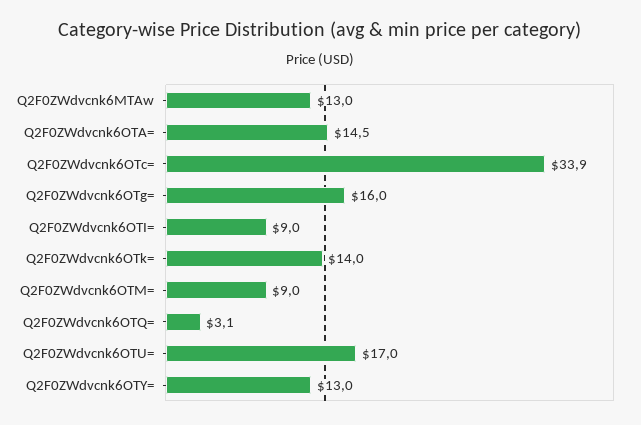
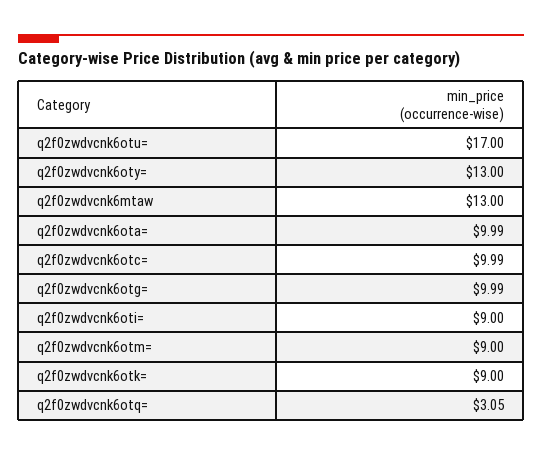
  {
    "Q2F0ZWdvcnk6MTAw": 13,
-   "Q2F0ZWdvcnk6OTA=": 14.5,
+   "Q2F0ZWdvcnk6OTA=": 9.99,
-   "Q2F0ZWdvcnk6OTc=": 33.9,
+   "Q2F0ZWdvcnk6OTc=": 9.99,
-   "Q2F0ZWdvcnk6OTg=": 16,
+   "Q2F0ZWdvcnk6OTg=": 9.99,
    "Q2F0ZWdvcnk6OTI=": 9,
-   "Q2F0ZWdvcnk6OTk=": 14,
+   "Q2F0ZWdvcnk6OTk=": 9,
    "Q2F0ZWdvcnk6OTM=": 9,
    "Q2F0ZWdvcnk6OTQ=": 3.05,
    "Q2F0ZWdvcnk6OTU=": 17,
    "Q2F0ZWdvcnk6OTY=": 13
  }

